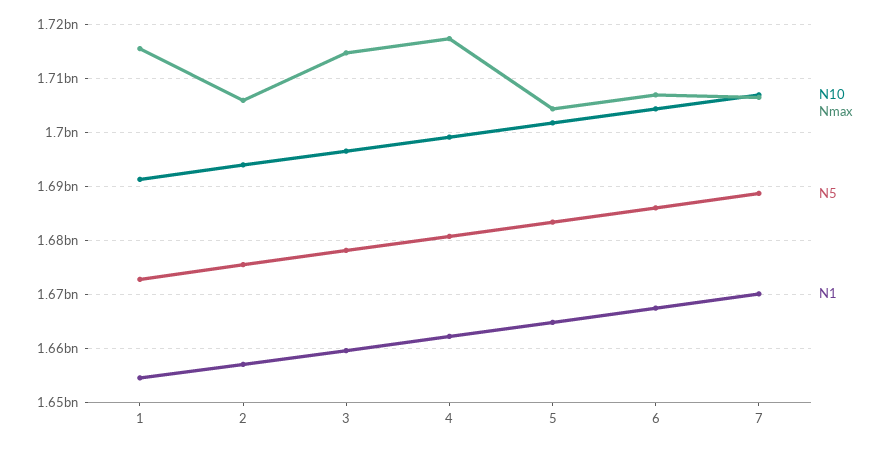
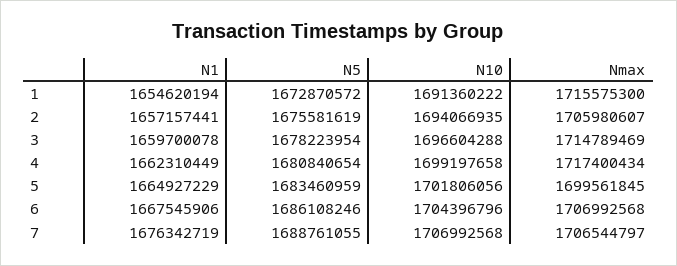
  {
    "N10": {
      "1": 1691360222,
      "2": 1694066935,
      "3": 1696604288,
      "4": 1699197658,
      "5": 1701806056,
      "6": 1704396796,
      "7": 1706992568
    },
    "Nmax": {
      "1": 1715575300,
      "2": 1705980607,
      "3": 1714789469,
      "4": 1717400434,
-     "5": 1704000000,
+     "5": 1699561845,
      "6": 1706992568,
      "7": 1706544797
    },
    "N5": {
      "1": 1672870572,
      "2": 1675581619,
      "3": 1678223954,
      "4": 1680840654,
      "5": 1683460959,
      "6": 1686108246,
      "7": 1688761055
    },
    "N1": {
      "1": 1654620194,
      "2": 1657157441,
      "3": 1659700078,
      "4": 1662310449,
      "5": 1664927229,
      "6": 1667545906,
-     "7": 1670000000
+     "7": 1676342719
    }
  }

